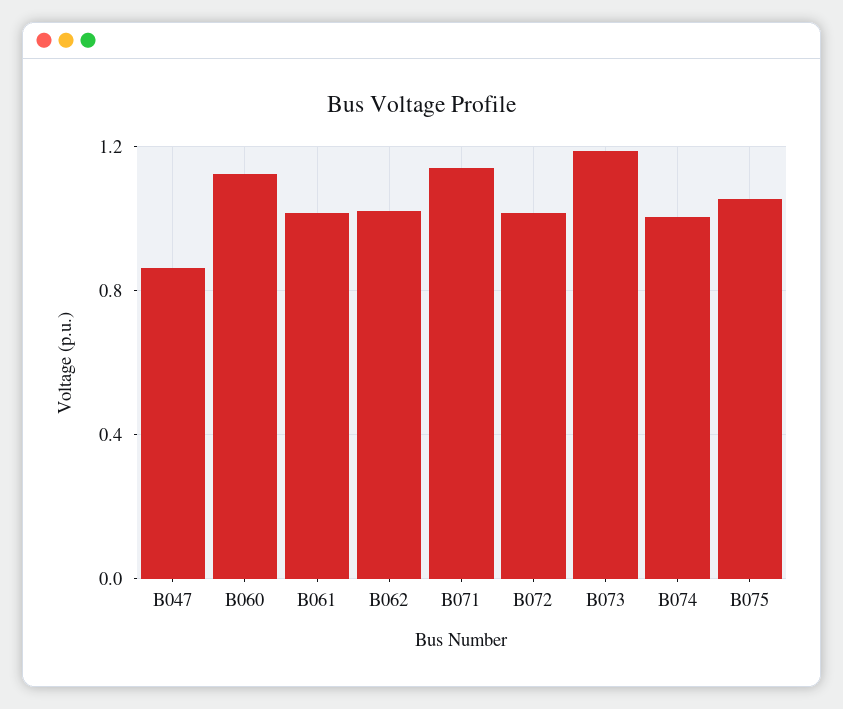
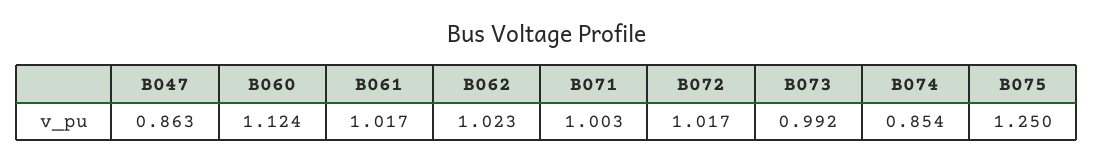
  {
    "B047": 0.863,
    "B060": 1.124,
    "B061": 1.017,
    "B062": 1.023,
-   "B071": 1.15,
+   "B071": 1.003,
    "B072": 1.017,
-   "B073": 1.2,
+   "B073": 0.992,
-   "B074": 1,
+   "B074": 0.854,
-   "B075": 1.05
+   "B075": 1.25
  }

